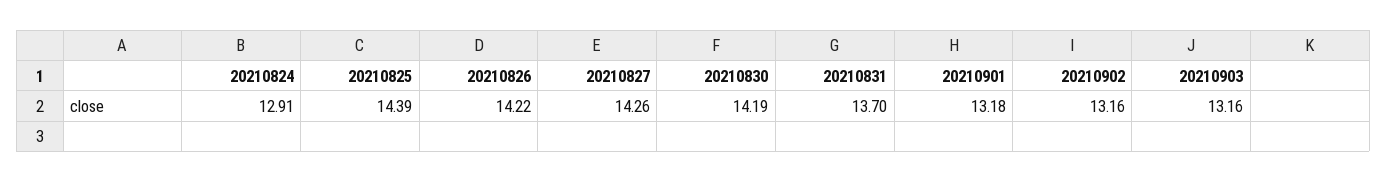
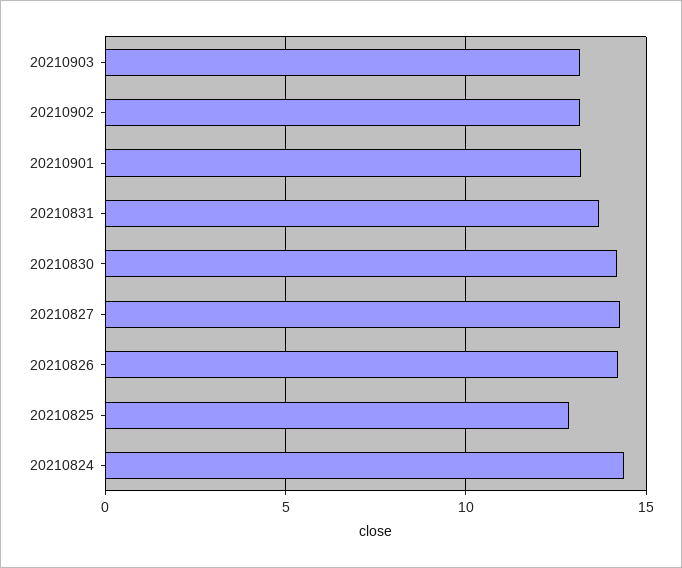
  {
-   "20210824": 12.91,
+   "20210824": 14.5,
-   "20210825": 14.39,
+   "20210825": 13,
    "20210826": 14.22,
    "20210827": 14.26,
    "20210830": 14.19,
    "20210831": 13.7,
    "20210901": 13.18,
    "20210902": 13.16,
    "20210903": 13.16
  }

